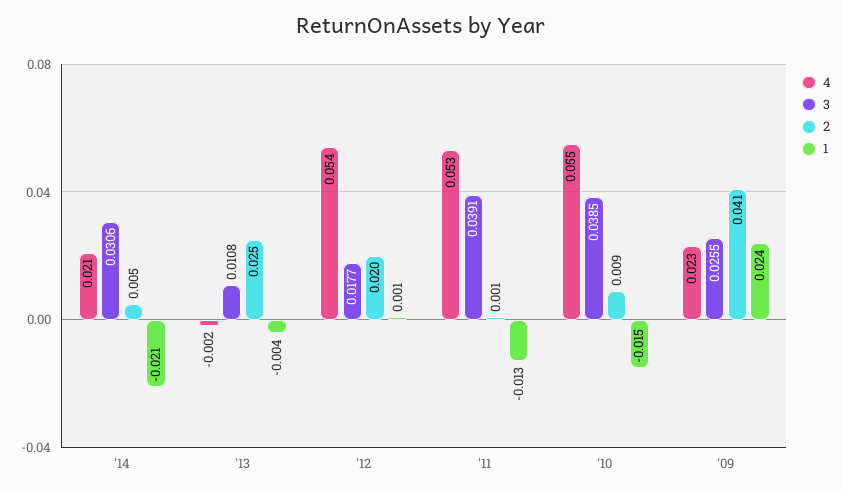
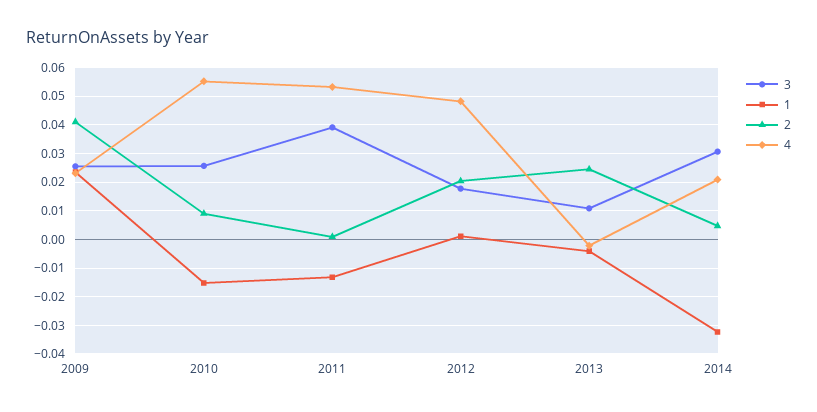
  {
    "4": {
      "'14": 0.021,
      "'13": -0.002,
-     "'12": 0.054,
+     "'12": 0.0475,
      "'11": 0.053,
      "'10": 0.055,
      "'09": 0.023
    },
    "3": {
      "'14": 0.0306,
      "'13": 0.0108,
      "'12": 0.0177,
      "'11": 0.0391,
-     "'10": 0.0385,
+     "'10": 0.025,
      "'09": 0.0255
    },
    "2": {
      "'14": 0.005,
      "'13": 0.025,
      "'12": 0.02,
      "'11": 0.001,
      "'10": 0.009,
      "'09": 0.041
    },
    "1": {
-     "'14": -0.021,
+     "'14": -0.0325,
      "'13": -0.004,
      "'12": 0.001,
      "'11": -0.013,
      "'10": -0.015,
      "'09": 0.024
    }
  }

